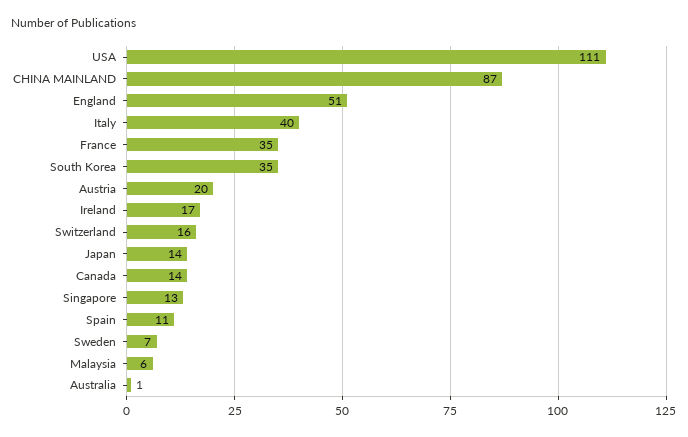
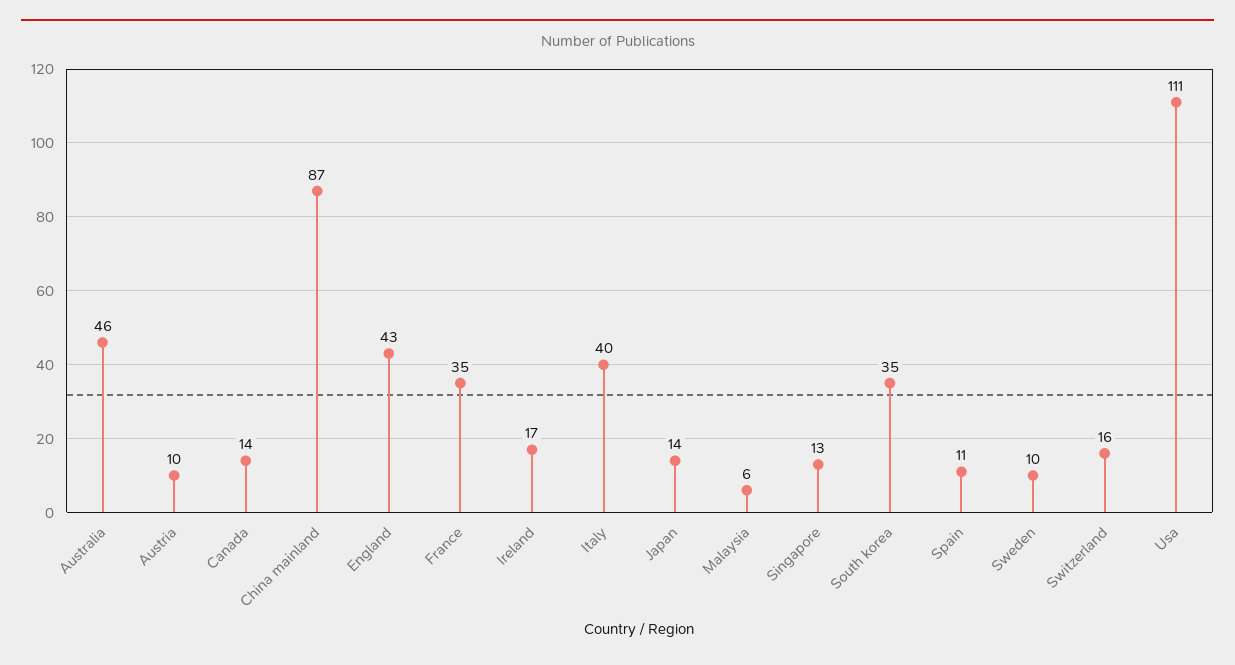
  {
    "USA": 111,
    "CHINA MAINLAND": 87,
-   "England": 51,
+   "England": 43,
    "Italy": 40,
    "France": 35,
    "South Korea": 35,
-   "Austria": 20,
+   "Austria": 10,
    "Ireland": 17,
    "Switzerland": 16,
    "Japan": 14,
    "Canada": 14,
    "Singapore": 13,
    "Spain": 11,
-   "Sweden": 7,
+   "Sweden": 10,
    "Malaysia": 6,
-   "Australia": 1
+   "Australia": 46
  }

